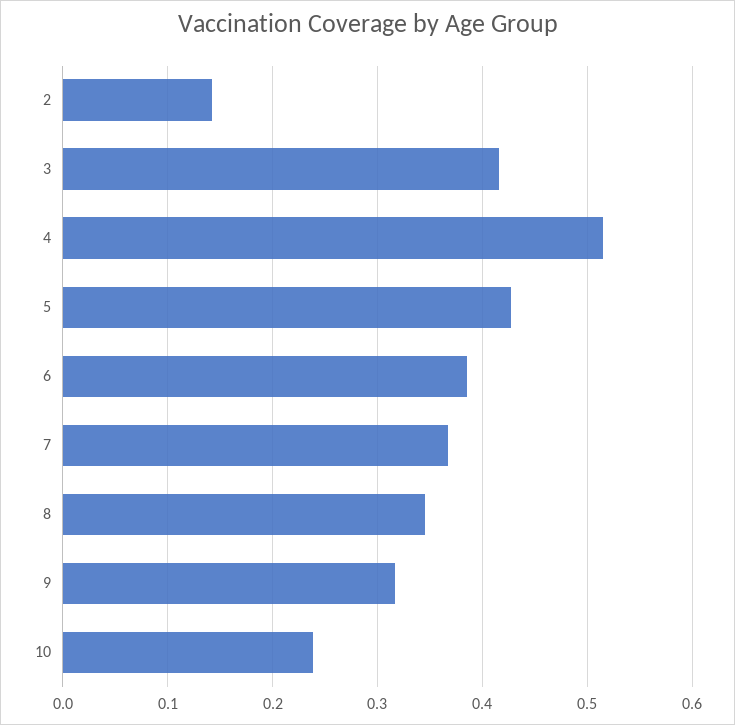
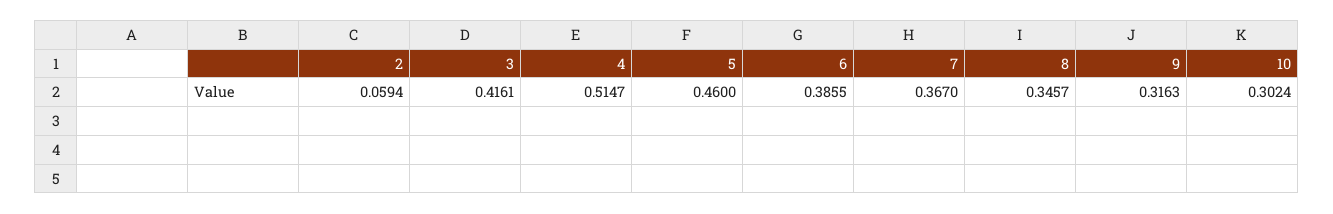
  {
-   "2": 0.14,
+   "2": 0.0594,
    "3": 0.4161,
    "4": 0.5147,
-   "5": 0.43,
+   "5": 0.46,
    "6": 0.3855,
    "7": 0.367,
    "8": 0.3457,
    "9": 0.3163,
-   "10": 0.24
+   "10": 0.3024
  }

